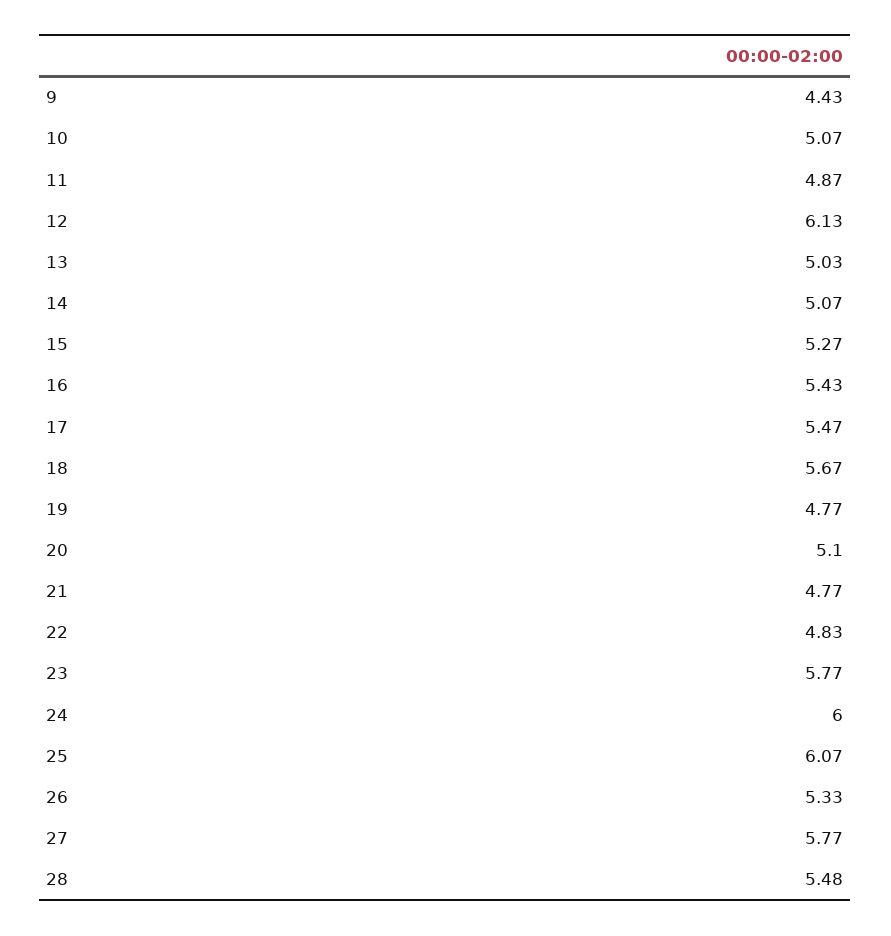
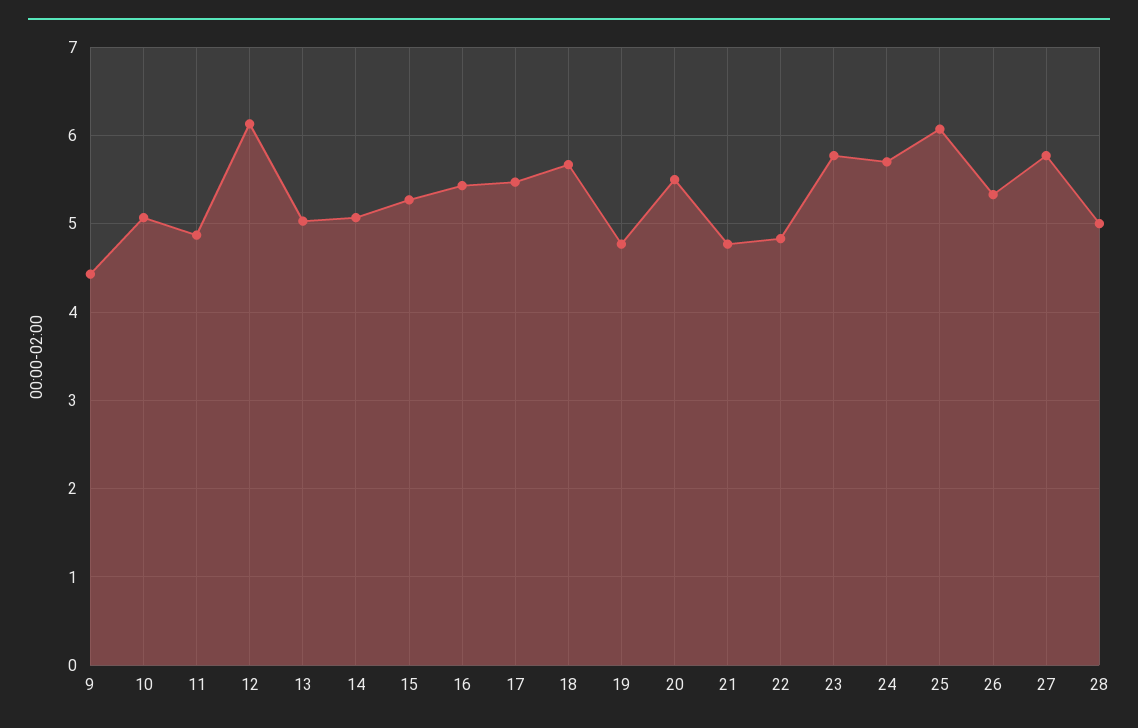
  {
    "9": 4.43,
    "10": 5.07,
    "11": 4.87,
    "12": 6.13,
    "13": 5.03,
    "14": 5.07,
    "15": 5.27,
    "16": 5.43,
    "17": 5.47,
    "18": 5.67,
    "19": 4.77,
-   "20": 5.1,
+   "20": 5.5,
    "21": 4.77,
    "22": 4.83,
    "23": 5.77,
-   "24": 6,
+   "24": 5.7,
    "25": 6.07,
    "26": 5.33,
    "27": 5.77,
-   "28": 5.48
+   "28": 5
  }

